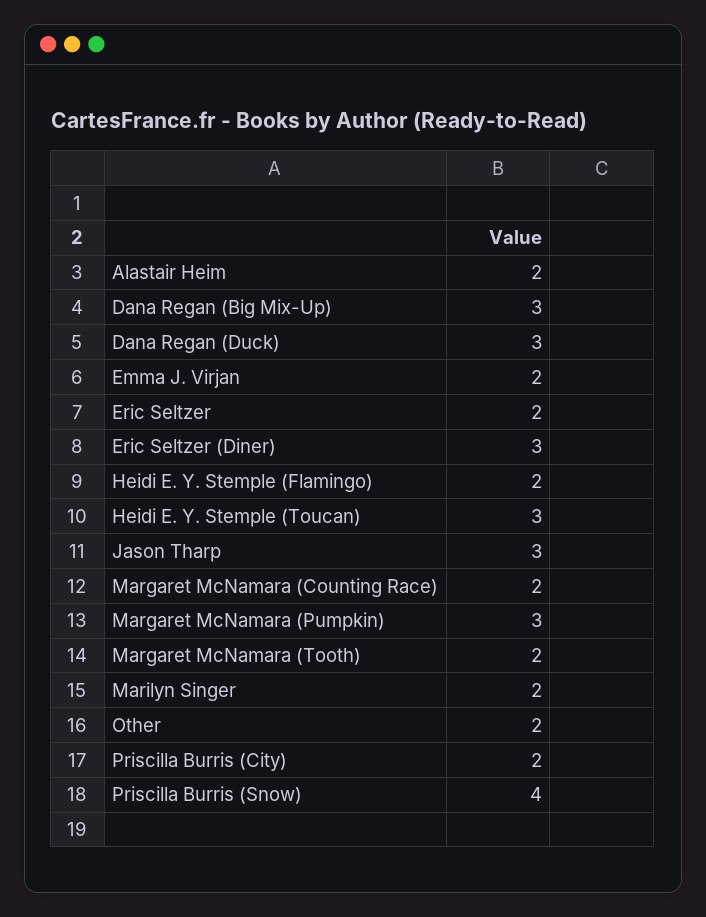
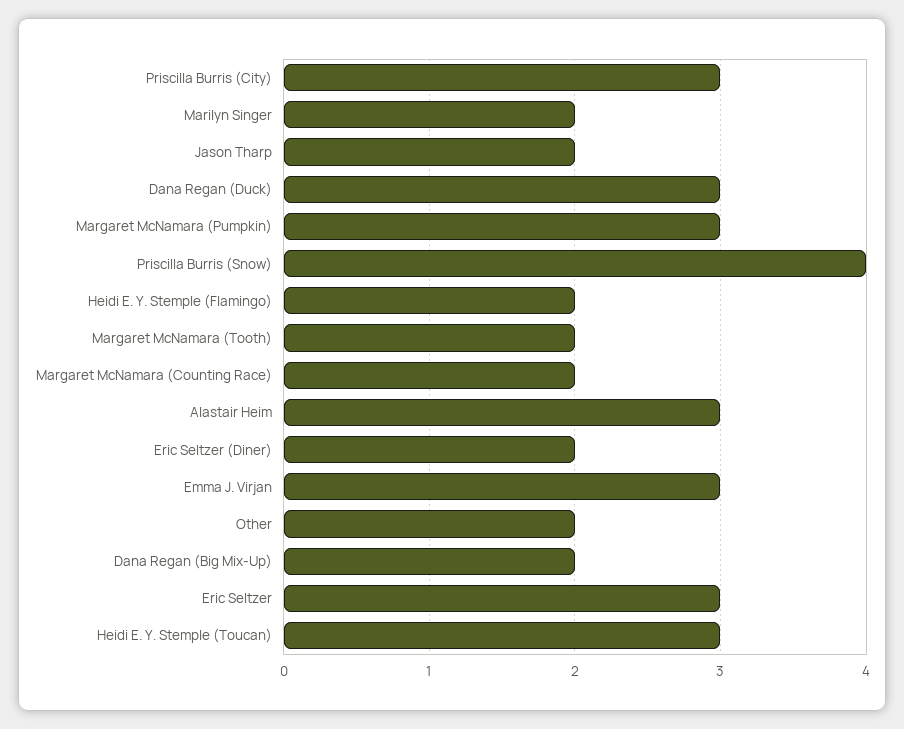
  {
-   "Alastair Heim": 2,
+   "Alastair Heim": 3,
-   "Dana Regan (Big Mix-Up)": 3,
+   "Dana Regan (Big Mix-Up)": 2,
    "Dana Regan (Duck)": 3,
-   "Emma J. Virjan": 2,
+   "Emma J. Virjan": 3,
-   "Eric Seltzer": 2,
+   "Eric Seltzer": 3,
-   "Eric Seltzer (Diner)": 3,
+   "Eric Seltzer (Diner)": 2,
    "Heidi E. Y. Stemple (Flamingo)": 2,
    "Heidi E. Y. Stemple (Toucan)": 3,
-   "Jason Tharp": 3,
+   "Jason Tharp": 2,
    "Margaret McNamara (Counting Race)": 2,
    "Margaret McNamara (Pumpkin)": 3,
    "Margaret McNamara (Tooth)": 2,
    "Marilyn Singer": 2,
    "Other": 2,
-   "Priscilla Burris (City)": 2,
+   "Priscilla Burris (City)": 3,
    "Priscilla Burris (Snow)": 4
  }

